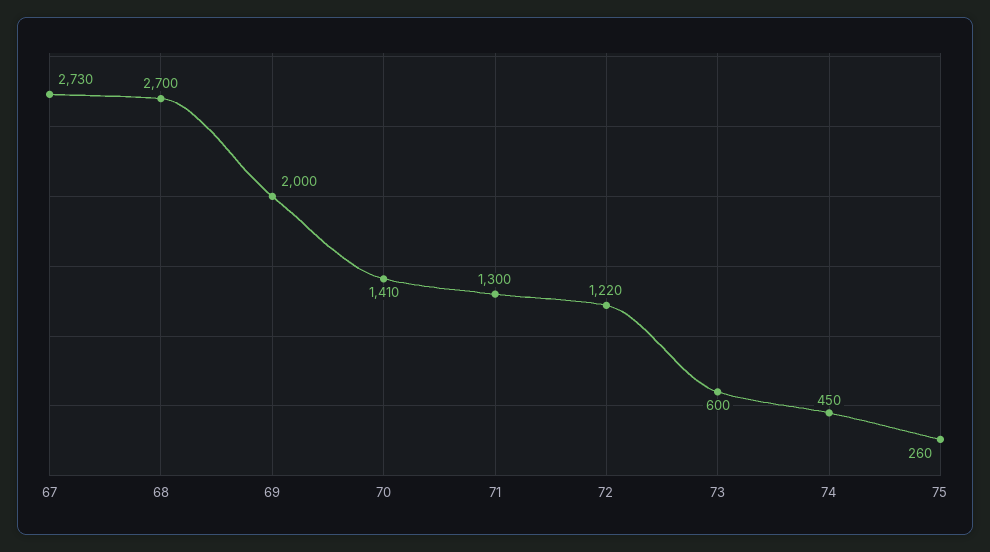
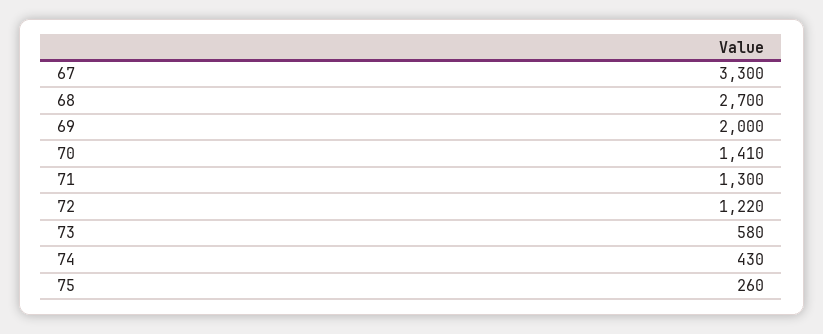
  {
-   "67": 2730,
+   "67": 3300,
    "68": 2700,
    "69": 2000,
    "70": 1410,
    "71": 1300,
    "72": 1220,
-   "73": 600,
+   "73": 580,
-   "74": 450,
+   "74": 430,
    "75": 260
  }

